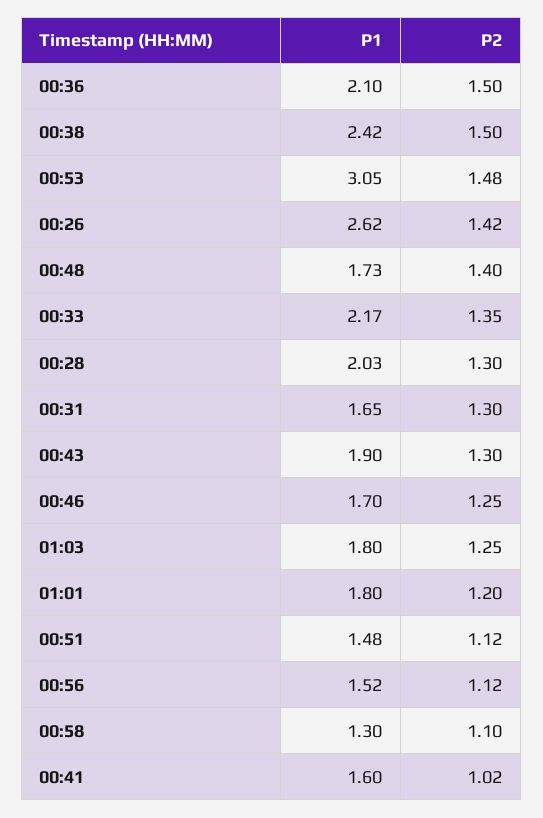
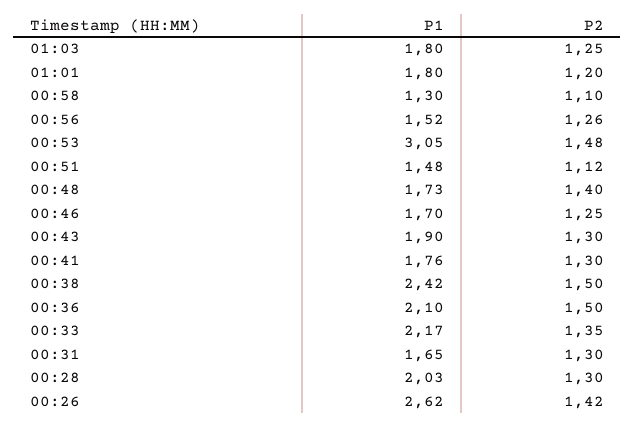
  {
    "P1": {
      "00:36": 2.1,
      "00:38": 2.42,
      "00:53": 3.05,
      "00:26": 2.62,
      "00:48": 1.73,
      "00:33": 2.17,
      "00:28": 2.03,
      "00:31": 1.65,
      "00:43": 1.9,
      "00:46": 1.7,
      "01:03": 1.8,
      "01:01": 1.8,
      "00:51": 1.48,
      "00:56": 1.52,
      "00:58": 1.3,
-     "00:41": 1.6
+     "00:41": 1.76
    },
    "P2": {
      "00:36": 1.5,
      "00:38": 1.5,
      "00:53": 1.48,
      "00:26": 1.42,
      "00:48": 1.4,
      "00:33": 1.35,
      "00:28": 1.3,
      "00:31": 1.3,
      "00:43": 1.3,
      "00:46": 1.25,
      "01:03": 1.25,
      "01:01": 1.2,
      "00:51": 1.12,
-     "00:56": 1.12,
+     "00:56": 1.26,
      "00:58": 1.1,
-     "00:41": 1.02
+     "00:41": 1.3
    }
  }

